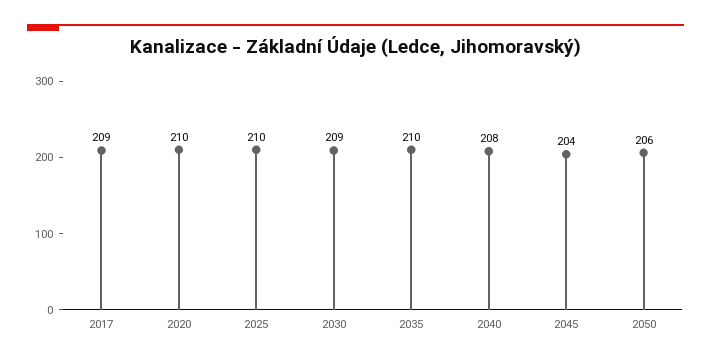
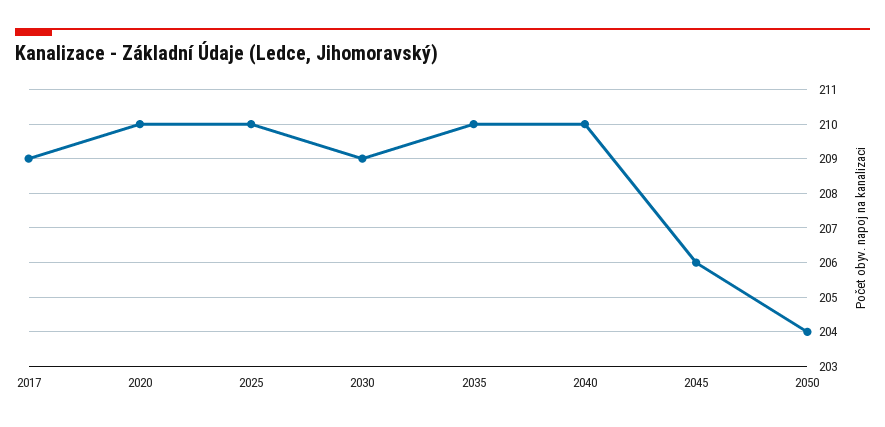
  {
    "2017": 209,
    "2020": 210,
    "2025": 210,
    "2030": 209,
    "2035": 210,
-   "2040": 208,
+   "2040": 210,
-   "2045": 204,
+   "2045": 206,
-   "2050": 206
+   "2050": 204
  }

